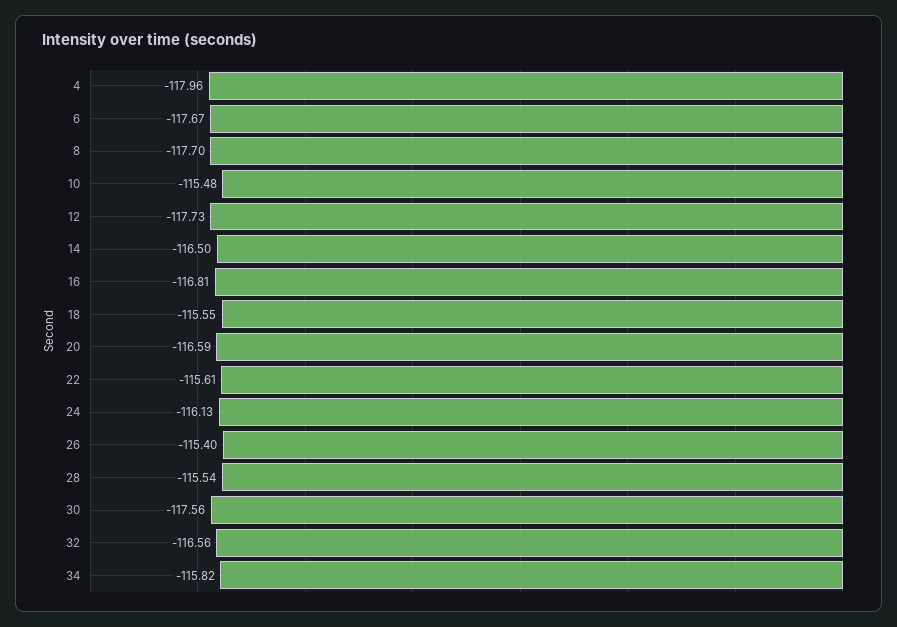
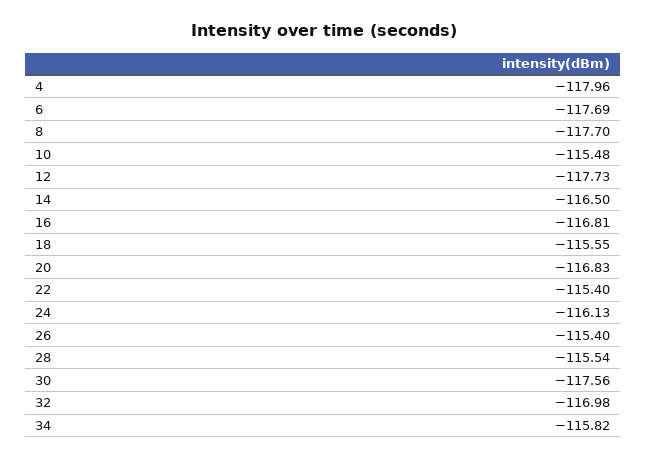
  {
    "4": -117.96,
-   "6": -117.67,
+   "6": -117.69,
    "8": -117.7,
    "10": -115.48,
    "12": -117.73,
    "14": -116.5,
    "16": -116.81,
    "18": -115.55,
-   "20": -116.59,
+   "20": -116.83,
-   "22": -115.61,
+   "22": -115.4,
    "24": -116.13,
    "26": -115.4,
    "28": -115.54,
    "30": -117.56,
-   "32": -116.56,
+   "32": -116.98,
    "34": -115.82
  }

